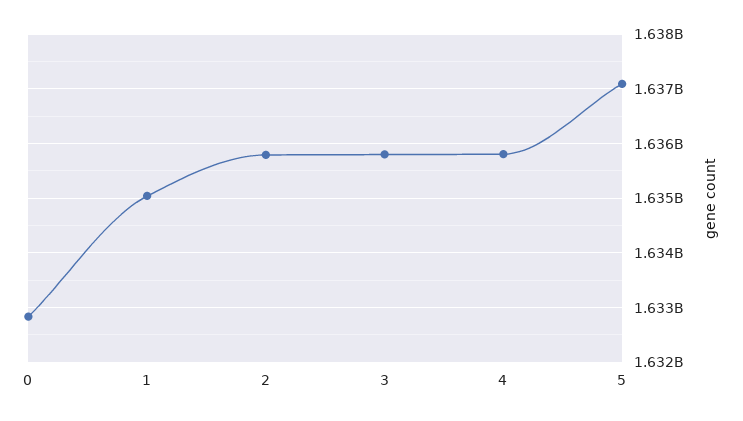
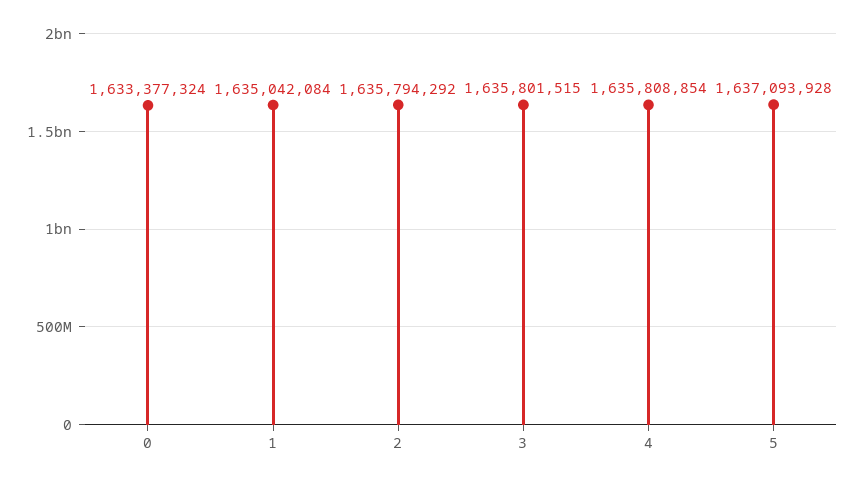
  {
-   "0": 1632800000,
+   "0": 1633377324,
    "1": 1635042084,
    "2": 1635794292,
    "3": 1635801515,
    "4": 1635808854,
    "5": 1637093928
  }

